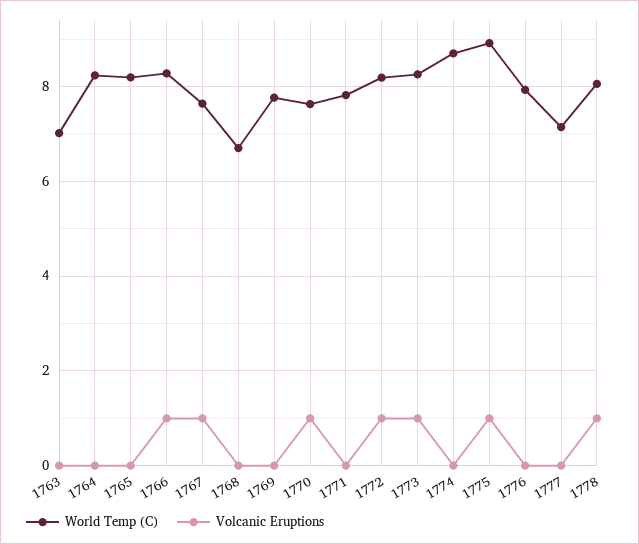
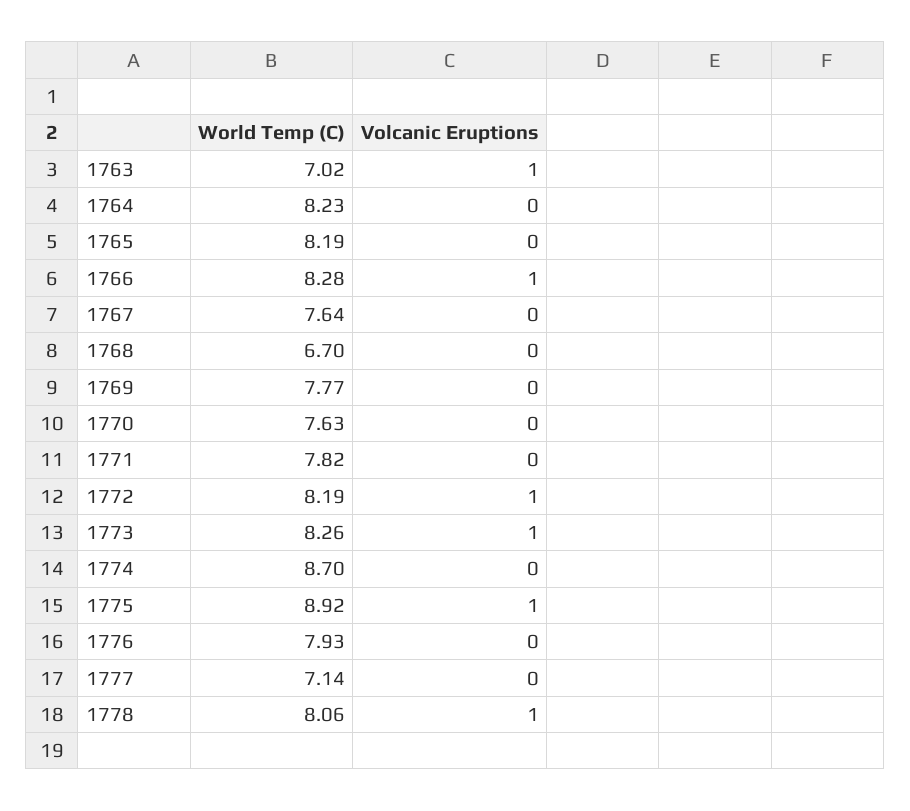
  {
    "World Temp (C)": {
      "1763": 7.02,
      "1764": 8.23,
      "1765": 8.19,
      "1766": 8.28,
      "1767": 7.64,
      "1768": 6.7,
      "1769": 7.77,
      "1770": 7.63,
      "1771": 7.82,
      "1772": 8.19,
      "1773": 8.26,
      "1774": 8.7,
      "1775": 8.92,
      "1776": 7.93,
      "1777": 7.14,
      "1778": 8.06
    },
    "Volcanic Eruptions": {
-     "1763": 0,
+     "1763": 1,
      "1764": 0,
      "1765": 0,
      "1766": 1,
-     "1767": 1,
+     "1767": 0,
      "1768": 0,
      "1769": 0,
-     "1770": 1,
+     "1770": 0,
      "1771": 0,
      "1772": 1,
      "1773": 1,
      "1774": 0,
      "1775": 1,
      "1776": 0,
      "1777": 0,
      "1778": 1
    }
  }

